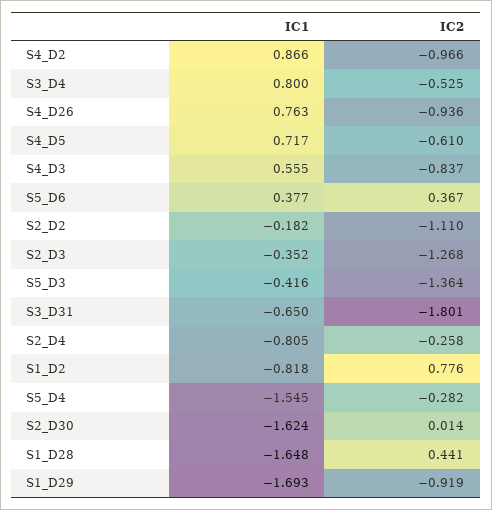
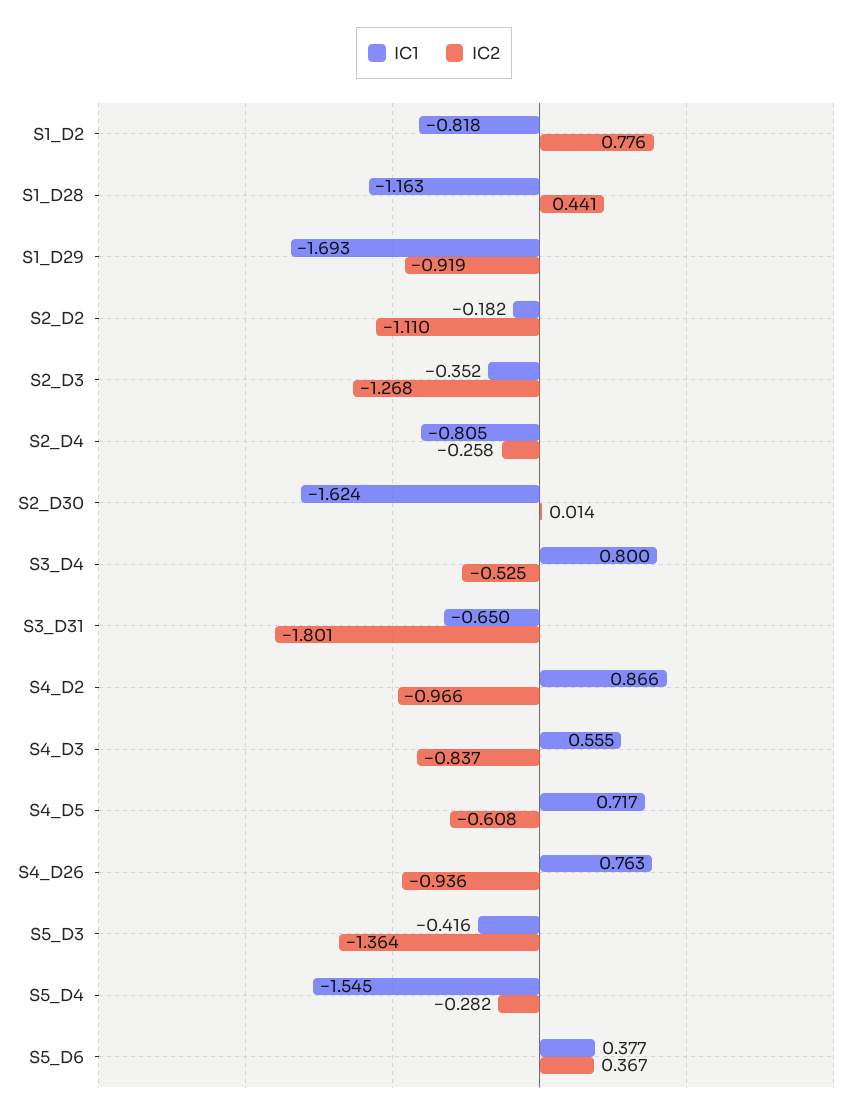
  {
    "IC1": {
      "S4_D2": 0.866,
      "S3_D4": 0.8,
      "S4_D26": 0.763,
      "S4_D5": 0.717,
      "S4_D3": 0.555,
      "S5_D6": 0.377,
      "S2_D2": -0.182,
      "S2_D3": -0.352,
      "S5_D3": -0.416,
      "S3_D31": -0.65,
      "S2_D4": -0.805,
      "S1_D2": -0.818,
      "S5_D4": -1.545,
      "S2_D30": -1.624,
-     "S1_D28": -1.648,
+     "S1_D28": -1.163,
      "S1_D29": -1.693
    },
    "IC2": {
      "S4_D2": -0.966,
      "S3_D4": -0.525,
      "S4_D26": -0.936,
-     "S4_D5": -0.61,
+     "S4_D5": -0.608,
      "S4_D3": -0.837,
      "S5_D6": 0.367,
      "S2_D2": -1.11,
      "S2_D3": -1.268,
      "S5_D3": -1.364,
      "S3_D31": -1.801,
      "S2_D4": -0.258,
      "S1_D2": 0.776,
      "S5_D4": -0.282,
      "S2_D30": 0.014,
      "S1_D28": 0.441,
      "S1_D29": -0.919
    }
  }

